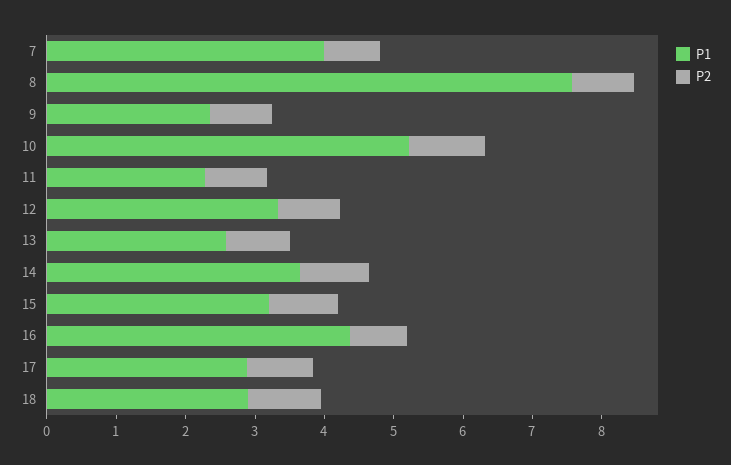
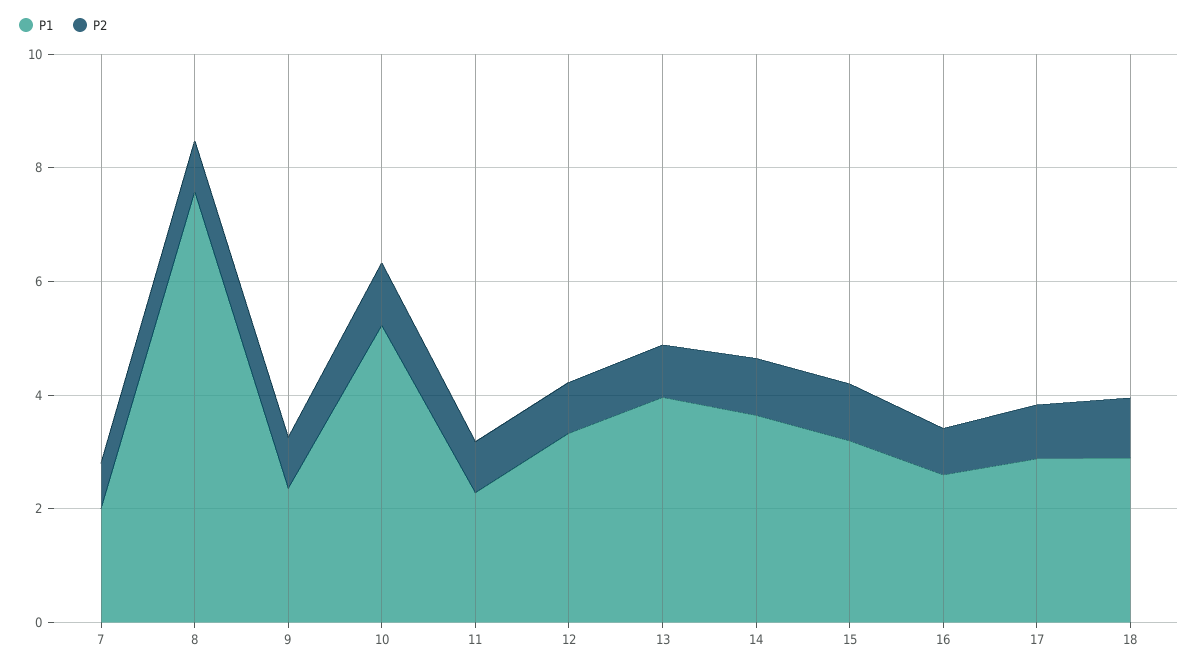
  {
    "P1": {
-     "7": 4,
+     "7": 2,
      "8": 7.6,
      "9": 2.4,
      "10": 5.2,
      "11": 2.2,
      "12": 3.4,
-     "13": 2.6,
+     "13": 4,
      "14": 3.6,
      "15": 3.2,
-     "16": 4.4,
+     "16": 2.5,
      "17": 2.8,
      "18": 3
    },
    "P2": {
      "7": 0.8,
      "8": 1,
      "9": 1,
      "10": 1.2,
      "11": 1,
      "12": 1,
      "13": 1,
      "14": 1,
      "15": 1,
      "16": 0.8,
      "17": 1,
      "18": 1
    }
  }

